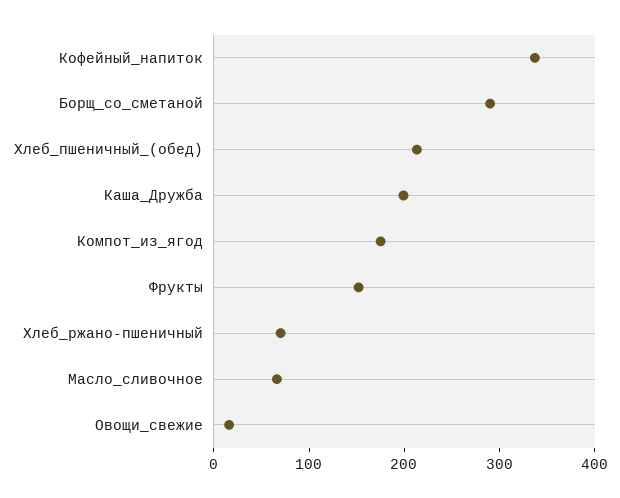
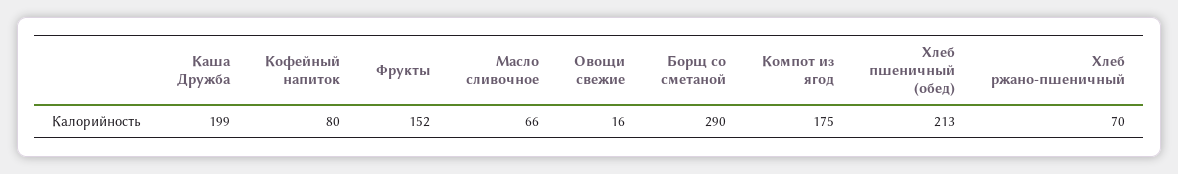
  {
-   "Кофейный_напиток": 340,
+   "Кофейный_напиток": 80,
    "Борщ_со_сметаной": 290,
    "Хлеб_пшеничный_(обед)": 213,
    "Каша_Дружба": 199,
    "Компот_из_ягод": 175,
    "Фрукты": 152,
    "Хлеб_ржано-пшеничный": 70,
    "Масло_сливочное": 66,
    "Овощи_свежие": 16
  }

